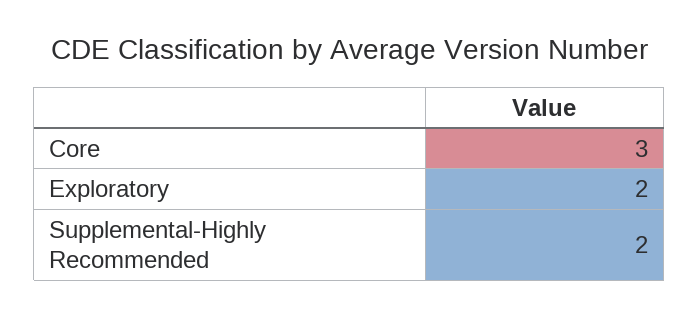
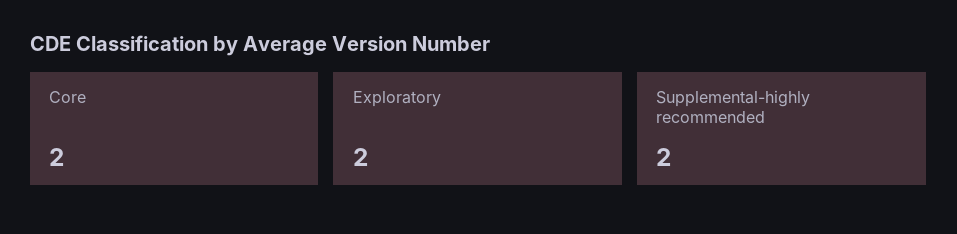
  {
-   "Core": 3,
+   "Core": 2,
    "Exploratory": 2,
    "Supplemental-Highly Recommended": 2
  }

